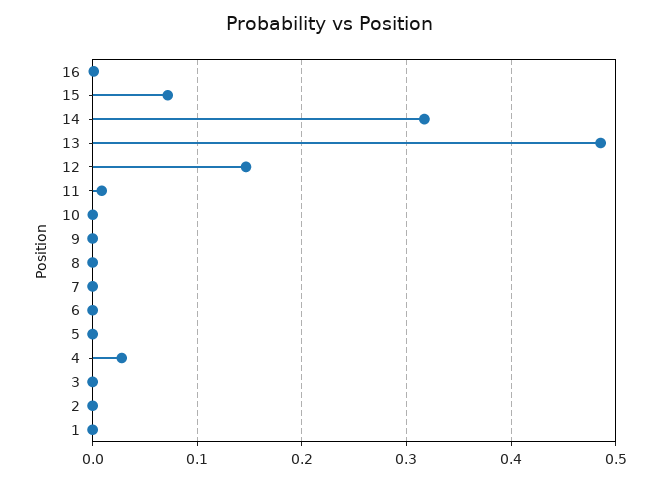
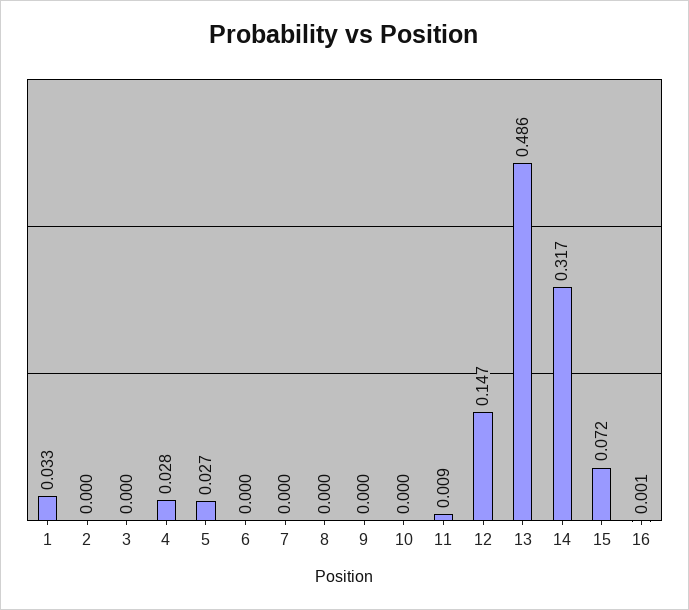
  {
    "16": 0.001,
    "15": 0.072,
    "14": 0.317,
    "13": 0.486,
    "12": 0.147,
    "11": 0.009,
    "10": 0,
    "9": 0,
    "8": 0,
    "7": 0,
    "6": 0,
-   "5": 0,
+   "5": 0.027,
    "4": 0.028,
    "3": 0,
    "2": 0,
-   "1": 0
+   "1": 0.033
  }

